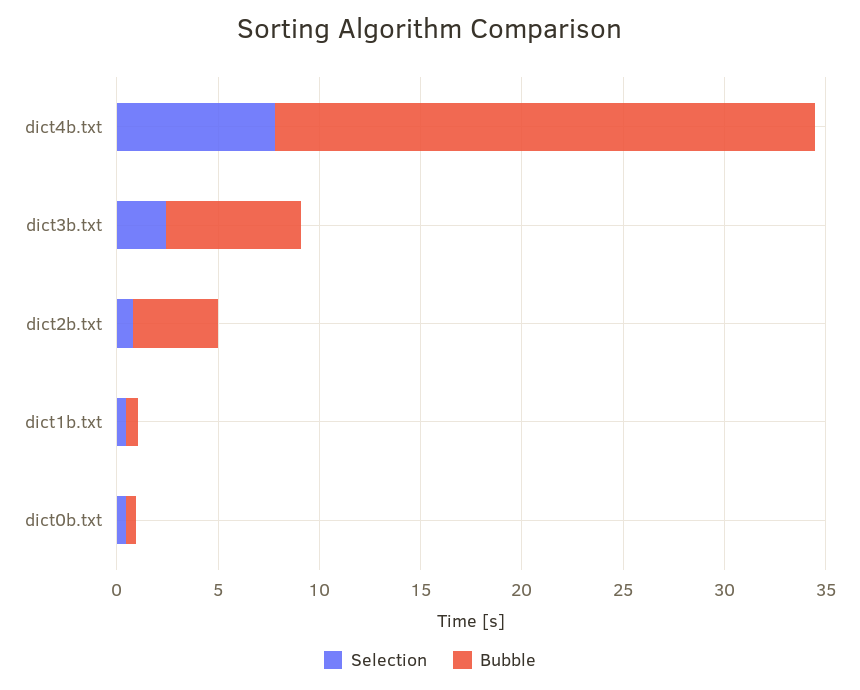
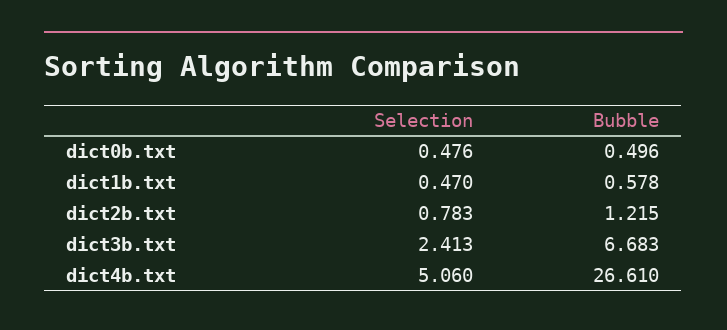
  {
    "Selection": {
-     "dict4b.txt": 8,
+     "dict4b.txt": 5.06,
      "dict3b.txt": 2.413,
      "dict2b.txt": 0.783,
      "dict1b.txt": 0.47,
      "dict0b.txt": 0.476
    },
    "Bubble": {
      "dict4b.txt": 26.61,
      "dict3b.txt": 6.683,
-     "dict2b.txt": 4,
+     "dict2b.txt": 1.215,
      "dict1b.txt": 0.578,
      "dict0b.txt": 0.496
    }
  }

